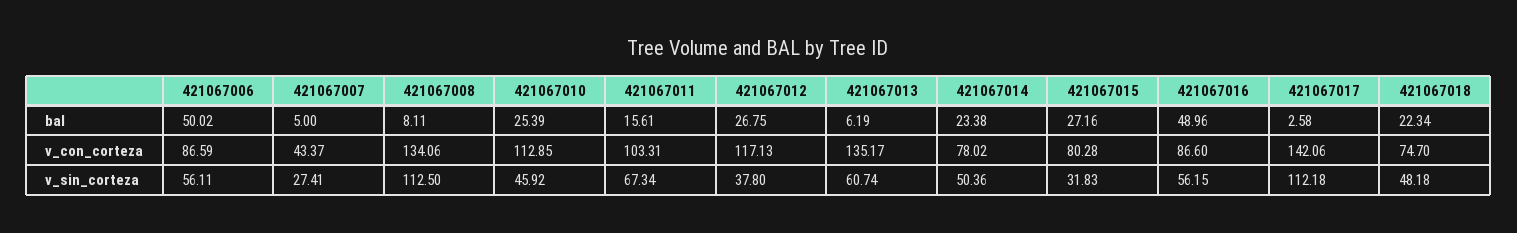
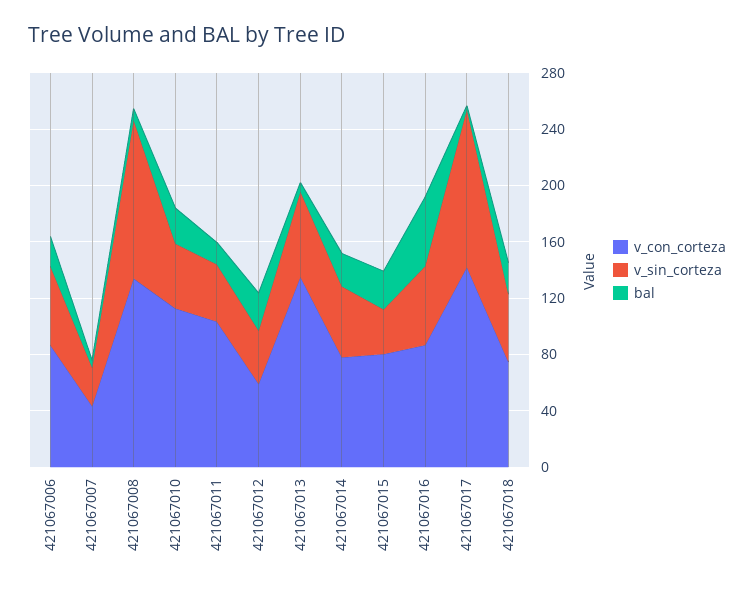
  {
    "bal": {
-     "421067006": 50.02,
+     "421067006": 20,
      "421067007": 5,
      "421067008": 8.11,
      "421067010": 25.39,
      "421067011": 15.61,
      "421067012": 26.75,
      "421067013": 6.19,
      "421067014": 23.38,
      "421067015": 27.16,
      "421067016": 48.96,
      "421067017": 2.58,
      "421067018": 22.34
    },
    "v_con_corteza": {
      "421067006": 86.59,
      "421067007": 43.37,
      "421067008": 134.06,
      "421067010": 112.85,
      "421067011": 103.31,
-     "421067012": 117.13,
+     "421067012": 60,
      "421067013": 135.17,
      "421067014": 78.02,
      "421067015": 80.28,
      "421067016": 86.6,
      "421067017": 142.06,
      "421067018": 74.7
    },
    "v_sin_corteza": {
      "421067006": 56.11,
      "421067007": 27.41,
      "421067008": 112.5,
      "421067010": 45.92,
-     "421067011": 67.34,
+     "421067011": 40,
      "421067012": 37.8,
      "421067013": 60.74,
      "421067014": 50.36,
      "421067015": 31.83,
      "421067016": 56.15,
      "421067017": 112.18,
      "421067018": 48.18
    }
  }

